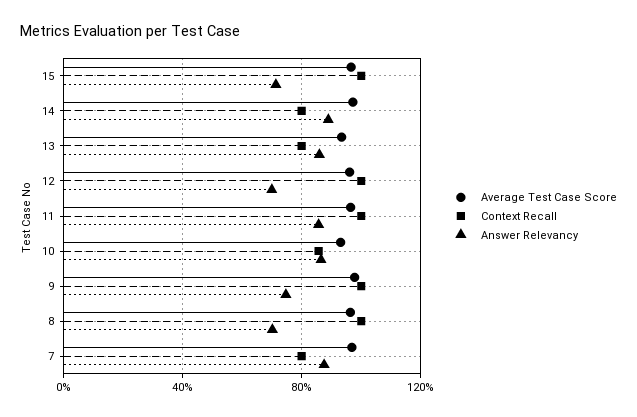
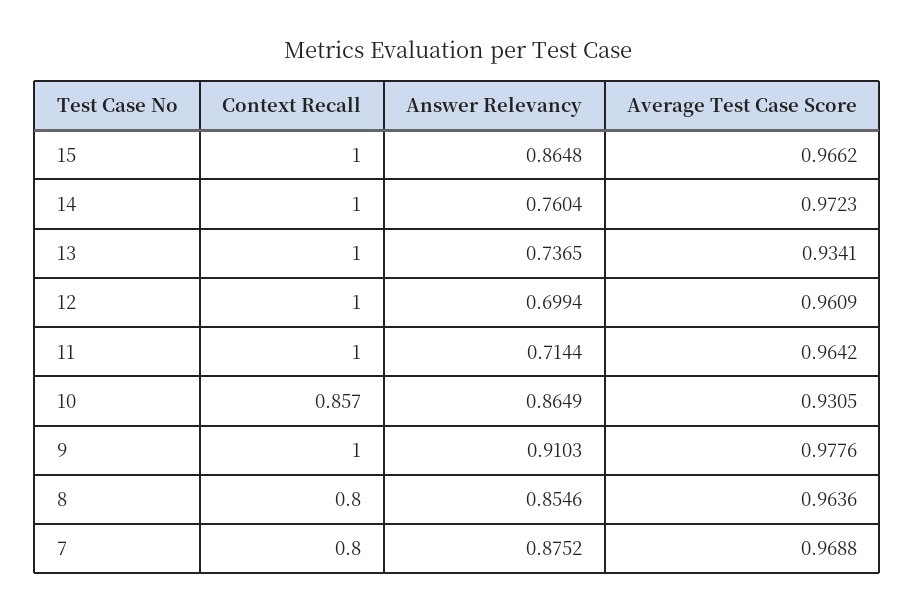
  {
    "Average Test Case Score": {
      "15": 0.9662,
      "14": 0.9723,
      "13": 0.9341,
      "12": 0.9609,
      "11": 0.9642,
      "10": 0.9305,
      "9": 0.9776,
      "8": 0.9636,
      "7": 0.9688
    },
    "Context Recall": {
      "15": 1,
-     "14": 0.8,
+     "14": 1,
-     "13": 0.8,
+     "13": 1,
      "12": 1,
      "11": 1,
      "10": 0.857,
      "9": 1,
-     "8": 1,
+     "8": 0.8,
      "7": 0.8
    },
    "Answer Relevancy": {
-     "15": 0.7,
+     "15": 0.8648,
-     "14": 0.9,
+     "14": 0.7604,
-     "13": 0.85,
+     "13": 0.7365,
      "12": 0.6994,
-     "11": 0.85,
+     "11": 0.7144,
      "10": 0.8649,
-     "9": 0.75,
+     "9": 0.9103,
-     "8": 0.7,
+     "8": 0.8546,
      "7": 0.8752
    }
  }

